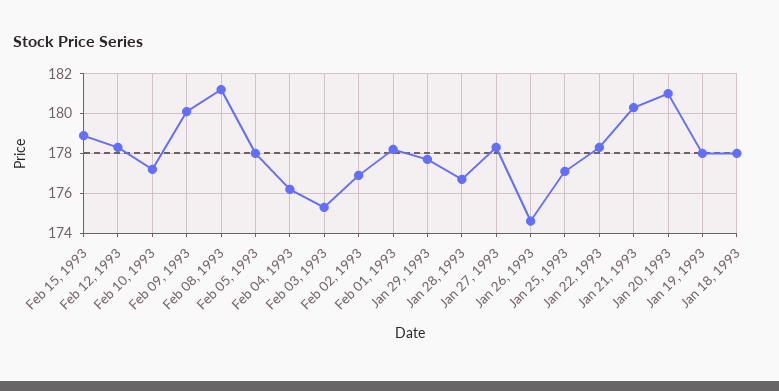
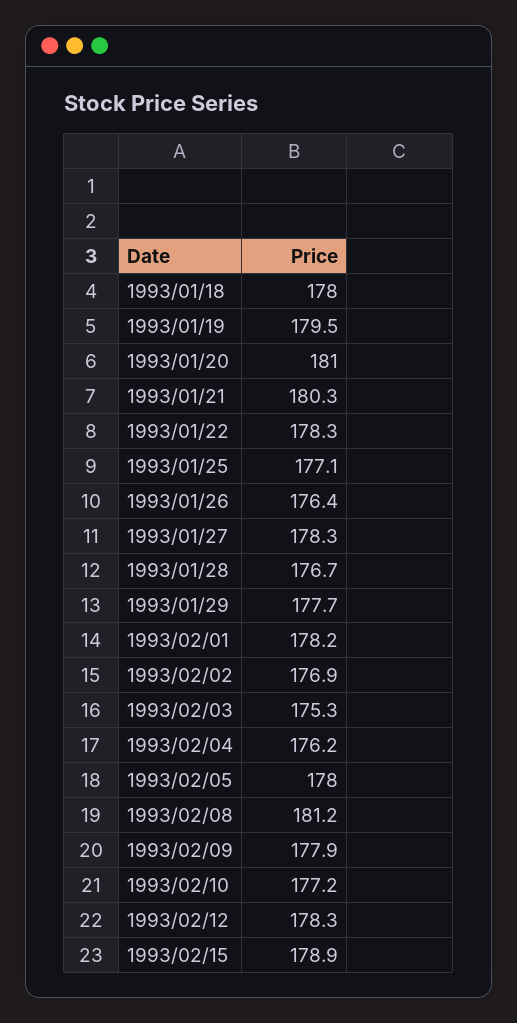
  {
    "Feb 15, 1993": 178.9,
    "Feb 12, 1993": 178.3,
    "Feb 10, 1993": 177.2,
-   "Feb 09, 1993": 180,
+   "Feb 09, 1993": 177.9,
    "Feb 08, 1993": 181.2,
    "Feb 05, 1993": 178,
    "Feb 04, 1993": 176.2,
    "Feb 03, 1993": 175.3,
    "Feb 02, 1993": 176.9,
    "Feb 01, 1993": 178.2,
    "Jan 29, 1993": 177.7,
    "Jan 28, 1993": 176.7,
    "Jan 27, 1993": 178.3,
-   "Jan 26, 1993": 174.5,
+   "Jan 26, 1993": 176.4,
    "Jan 25, 1993": 177.1,
    "Jan 22, 1993": 178.3,
    "Jan 21, 1993": 180.3,
    "Jan 20, 1993": 181,
-   "Jan 19, 1993": 178,
+   "Jan 19, 1993": 179.5,
    "Jan 18, 1993": 178
  }

